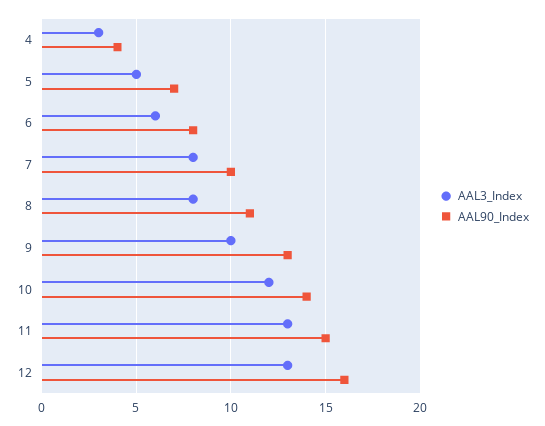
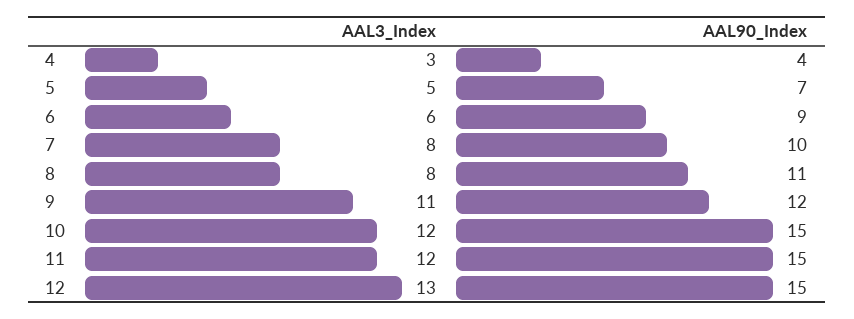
  {
    "AAL3_Index": {
      "4": 3,
      "5": 5,
      "6": 6,
      "7": 8,
      "8": 8,
-     "9": 10,
+     "9": 11,
      "10": 12,
-     "11": 13,
+     "11": 12,
      "12": 13
    },
    "AAL90_Index": {
      "4": 4,
      "5": 7,
-     "6": 8,
+     "6": 9,
      "7": 10,
      "8": 11,
-     "9": 13,
+     "9": 12,
-     "10": 14,
+     "10": 15,
      "11": 15,
-     "12": 16
+     "12": 15
    }
  }

